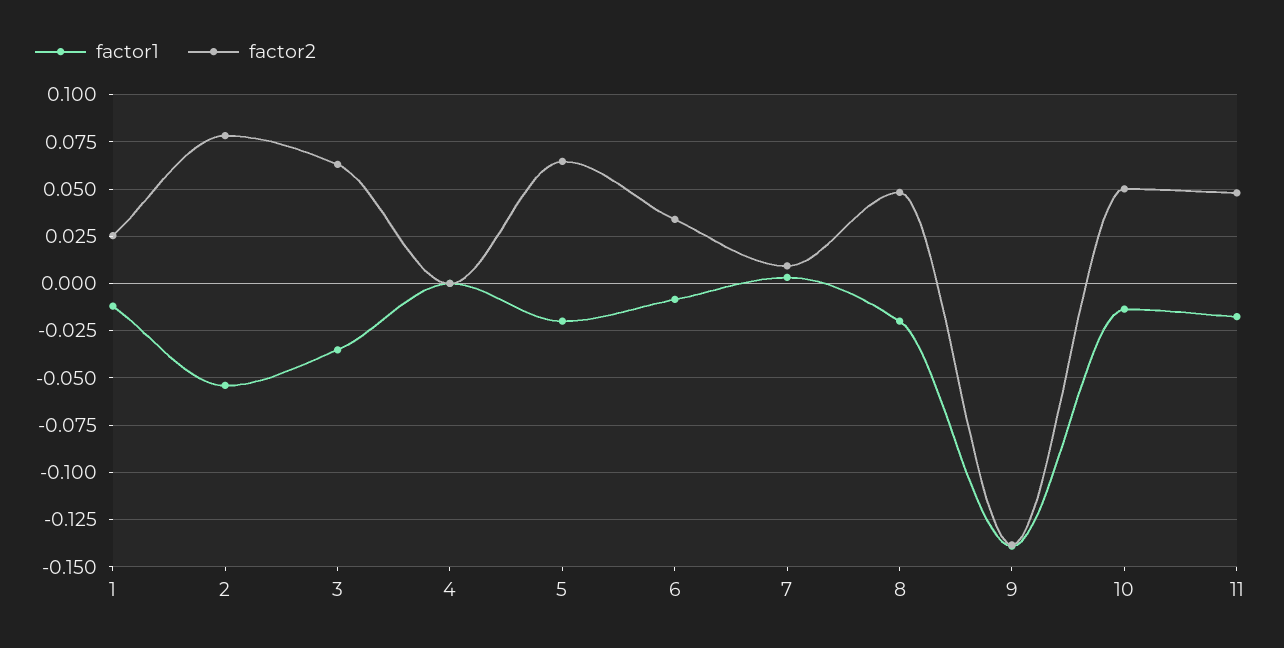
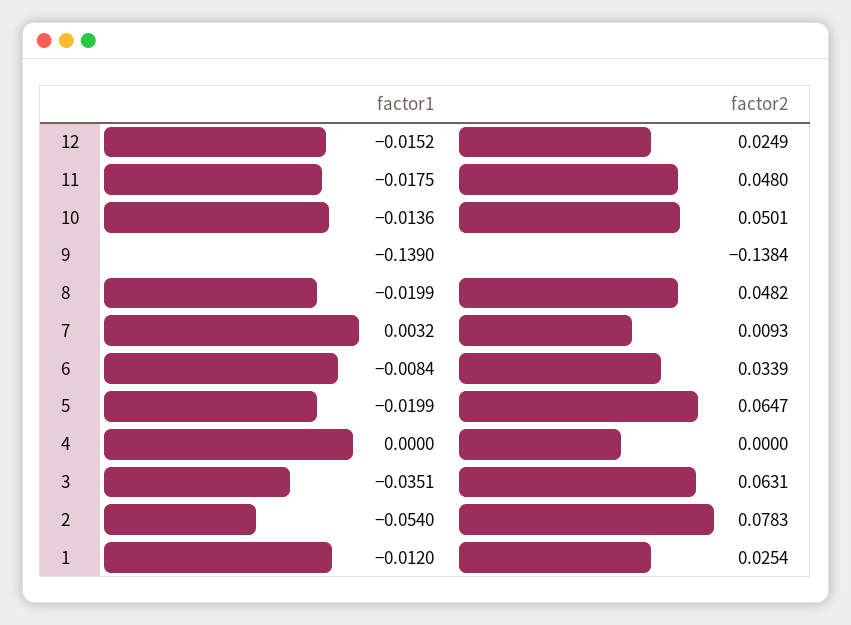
  {
    "factor1": {
      "1": -0.012,
      "2": -0.054,
      "3": -0.0351,
      "4": 0,
      "5": -0.0199,
      "6": -0.0084,
      "7": 0.0032,
      "8": -0.0199,
      "9": -0.139,
      "10": -0.0136,
-     "11": -0.0175
+     "11": -0.0175,
+     "12": -0.0152
    },
    "factor2": {
      "1": 0.0254,
      "2": 0.0783,
      "3": 0.0631,
      "4": 0,
      "5": 0.0647,
      "6": 0.0339,
      "7": 0.0093,
      "8": 0.0482,
      "9": -0.1384,
      "10": 0.0501,
-     "11": 0.048
+     "11": 0.048,
+     "12": 0.0249
    }
  }

